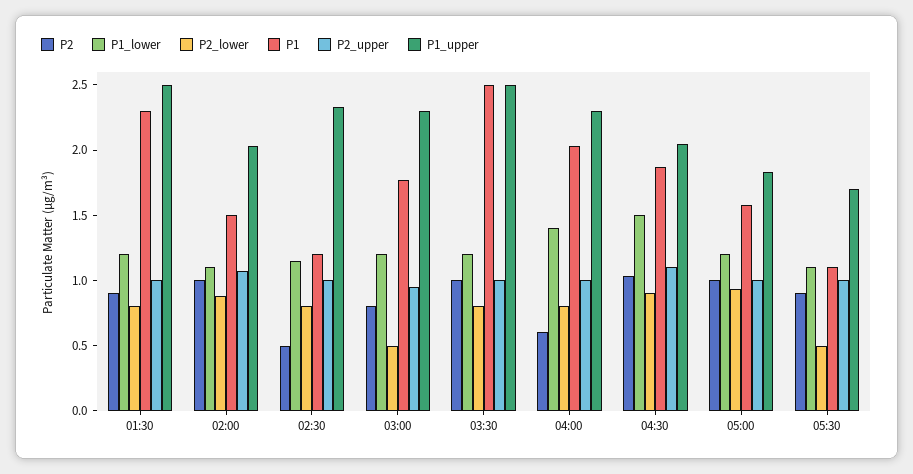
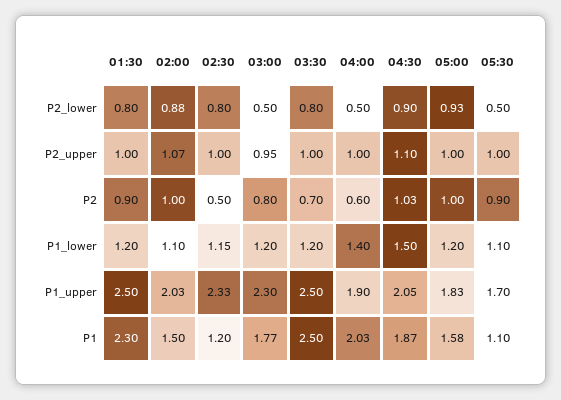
  {
    "P2": {
      "01:30": 0.9,
      "02:00": 1,
      "02:30": 0.5,
      "03:00": 0.8,
-     "03:30": 1,
+     "03:30": 0.7,
      "04:00": 0.6,
      "04:30": 1.03,
      "05:00": 1,
      "05:30": 0.9
    },
    "P1_lower": {
      "01:30": 1.2,
      "02:00": 1.1,
      "02:30": 1.15,
      "03:00": 1.2,
      "03:30": 1.2,
      "04:00": 1.4,
      "04:30": 1.5,
      "05:00": 1.2,
      "05:30": 1.1
    },
    "P2_lower": {
      "01:30": 0.8,
      "02:00": 0.88,
      "02:30": 0.8,
      "03:00": 0.5,
      "03:30": 0.8,
-     "04:00": 0.8,
+     "04:00": 0.5,
      "04:30": 0.9,
      "05:00": 0.93,
      "05:30": 0.5
    },
    "P1": {
      "01:30": 2.3,
      "02:00": 1.5,
      "02:30": 1.2,
      "03:00": 1.77,
      "03:30": 2.5,
      "04:00": 2.03,
      "04:30": 1.87,
      "05:00": 1.58,
      "05:30": 1.1
    },
    "P2_upper": {
      "01:30": 1,
      "02:00": 1.07,
      "02:30": 1,
      "03:00": 0.95,
      "03:30": 1,
      "04:00": 1,
      "04:30": 1.1,
      "05:00": 1,
      "05:30": 1
    },
    "P1_upper": {
      "01:30": 2.5,
      "02:00": 2.03,
      "02:30": 2.33,
      "03:00": 2.3,
      "03:30": 2.5,
-     "04:00": 2.3,
+     "04:00": 1.9,
      "04:30": 2.05,
      "05:00": 1.83,
      "05:30": 1.7
    }
  }

